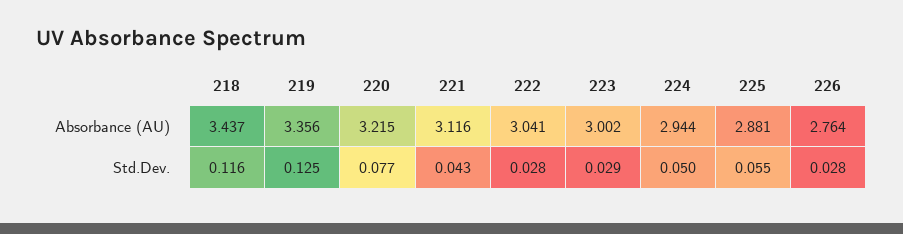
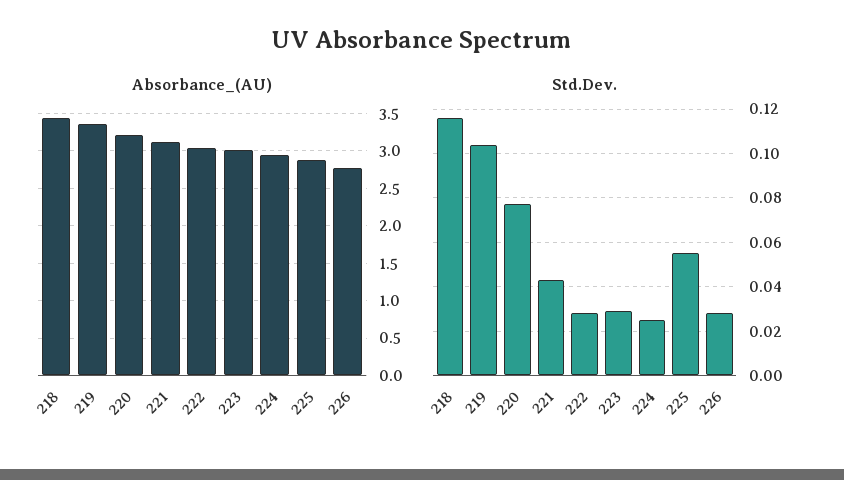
  {
    "Absorbance (AU)": {
      "218": 3.437,
      "219": 3.356,
      "220": 3.215,
      "221": 3.116,
      "222": 3.041,
      "223": 3.002,
      "224": 2.944,
      "225": 2.881,
      "226": 2.764
    },
    "Std.Dev.": {
      "218": 0.116,
-     "219": 0.125,
+     "219": 0.105,
      "220": 0.077,
      "221": 0.043,
      "222": 0.028,
      "223": 0.029,
-     "224": 0.05,
+     "224": 0.025,
      "225": 0.055,
      "226": 0.028
    }
  }

